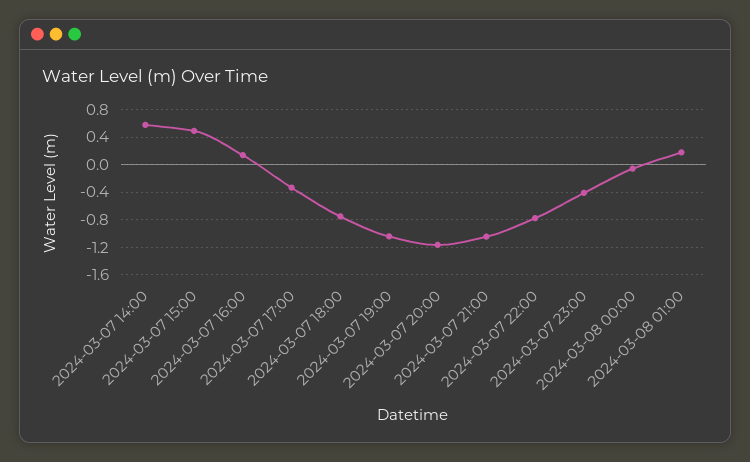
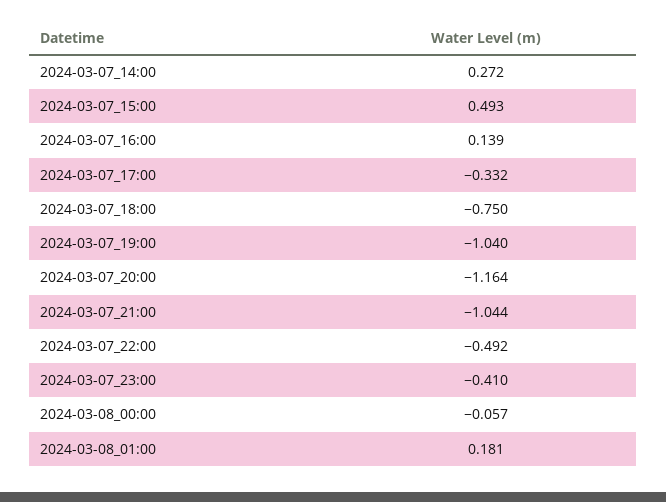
  {
-   "2024-03-07 14:00": 0.6,
+   "2024-03-07 14:00": 0.272,
    "2024-03-07 15:00": 0.493,
    "2024-03-07 16:00": 0.139,
    "2024-03-07 17:00": -0.332,
    "2024-03-07 18:00": -0.75,
    "2024-03-07 19:00": -1.04,
    "2024-03-07 20:00": -1.164,
    "2024-03-07 21:00": -1.044,
-   "2024-03-07 22:00": -0.8,
+   "2024-03-07 22:00": -0.492,
    "2024-03-07 23:00": -0.41,
    "2024-03-08 00:00": -0.057,
    "2024-03-08 01:00": 0.181
  }

